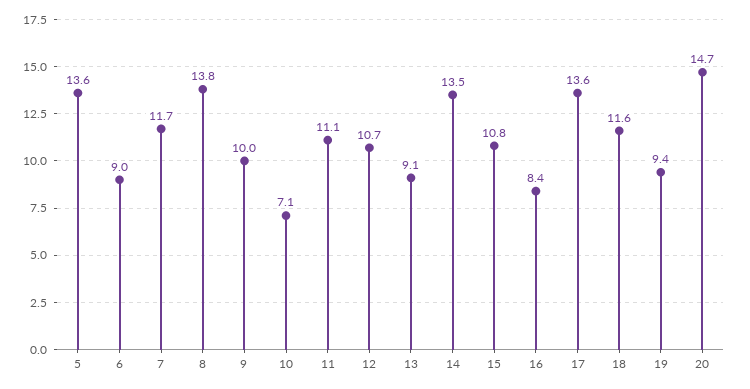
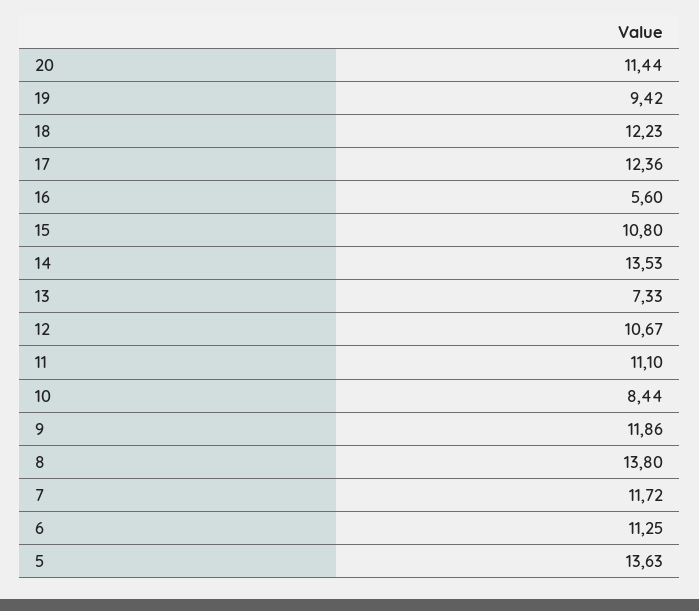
  {
    "5": 13.63,
-   "6": 9,
+   "6": 11.25,
    "7": 11.72,
    "8": 13.8,
-   "9": 10,
+   "9": 11.86,
-   "10": 7.1,
+   "10": 8.44,
    "11": 11.1,
    "12": 10.67,
-   "13": 9.1,
+   "13": 7.33,
    "14": 13.53,
    "15": 10.8,
-   "16": 8.4,
+   "16": 5.6,
-   "17": 13.6,
+   "17": 12.36,
-   "18": 11.6,
+   "18": 12.23,
    "19": 9.42,
-   "20": 14.7
+   "20": 11.44
  }

